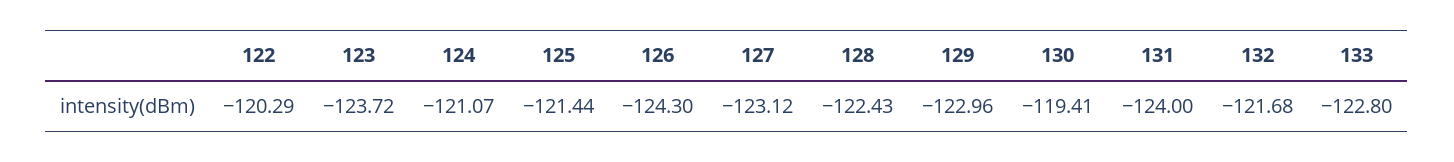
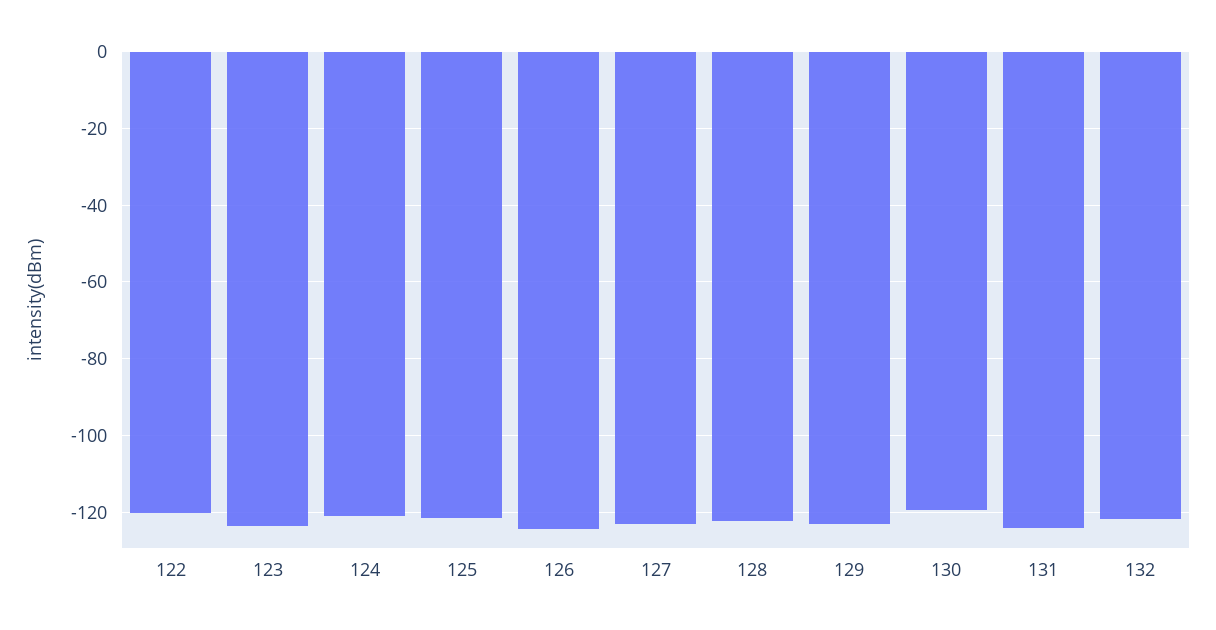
  {
    "122": -120.29,
    "123": -123.72,
    "124": -121.07,
    "125": -121.44,
    "126": -124.3,
    "127": -123.12,
    "128": -122.43,
    "129": -122.96,
    "130": -119.41,
    "131": -124,
-   "132": -121.68,
+   "132": -121.68
-   "133": -122.8
  }

